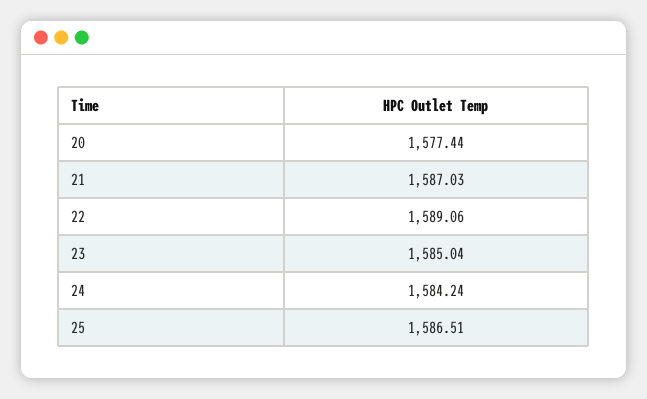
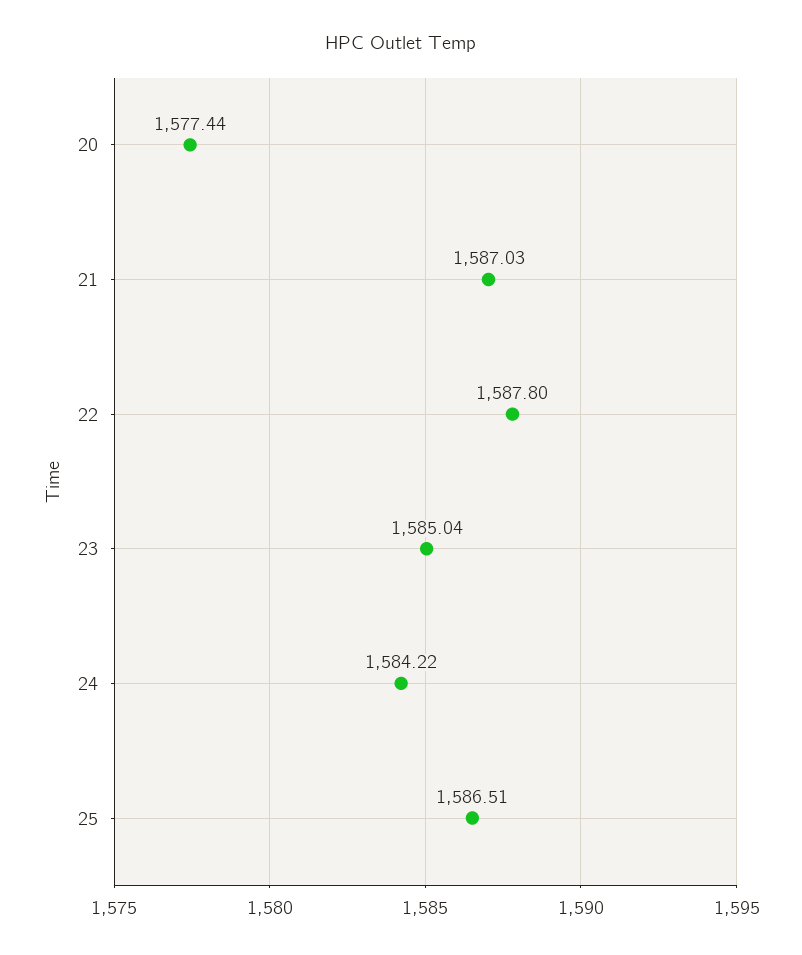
  {
    "20": 1577.44,
    "21": 1587.03,
-   "22": 1589.06,
+   "22": 1587.8,
    "23": 1585.04,
-   "24": 1584.24,
+   "24": 1584.22,
    "25": 1586.51
  }

